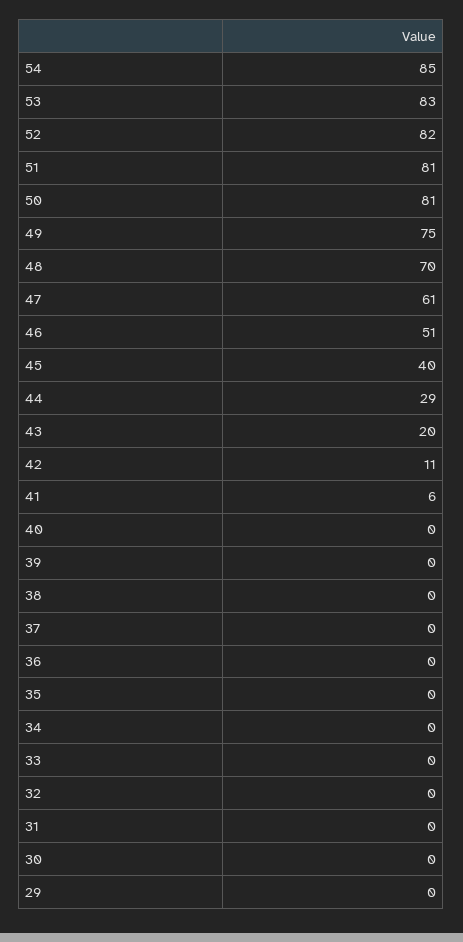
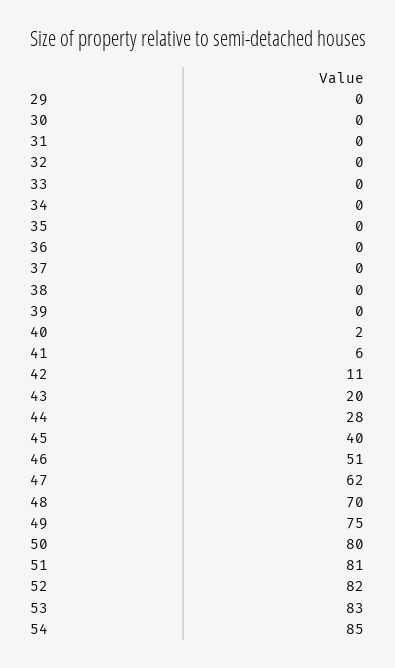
  {
    "54": 85,
    "53": 83,
    "52": 82,
    "51": 81,
-   "50": 81,
+   "50": 80,
    "49": 75,
    "48": 70,
-   "47": 61,
+   "47": 62,
    "46": 51,
    "45": 40,
-   "44": 29,
+   "44": 28,
    "43": 20,
    "42": 11,
    "41": 6,
-   "40": 0,
+   "40": 2,
    "39": 0,
    "38": 0,
    "37": 0,
    "36": 0,
    "35": 0,
    "34": 0,
    "33": 0,
    "32": 0,
    "31": 0,
    "30": 0,
    "29": 0
  }

